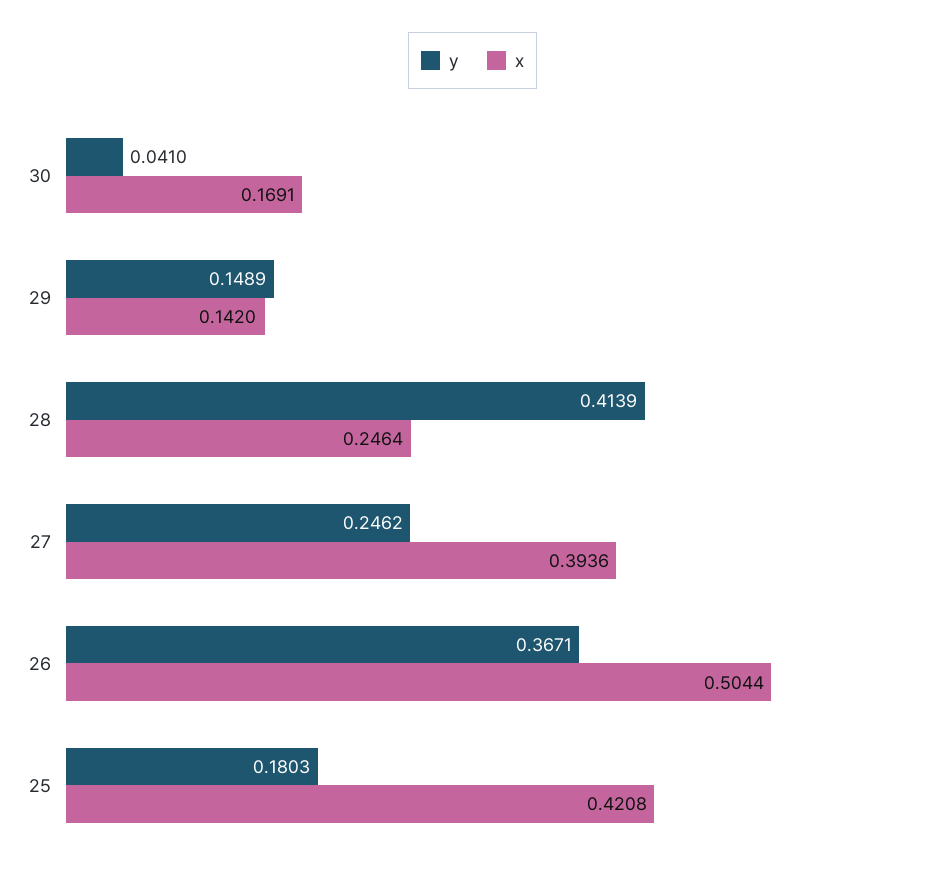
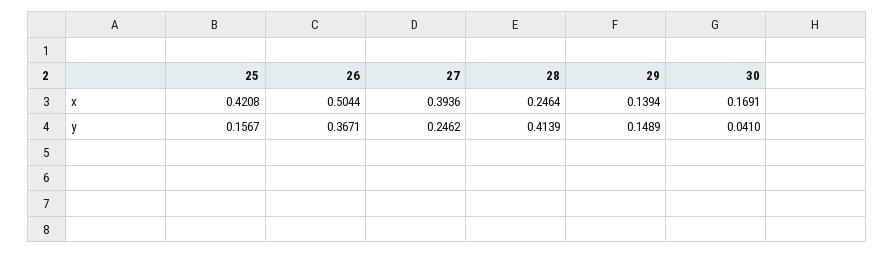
  {
    "y": {
      "30": 0.041,
      "29": 0.1489,
      "28": 0.4139,
      "27": 0.2462,
      "26": 0.3671,
-     "25": 0.1803
+     "25": 0.1567
    },
    "x": {
      "30": 0.1691,
-     "29": 0.142,
+     "29": 0.1394,
      "28": 0.2464,
      "27": 0.3936,
      "26": 0.5044,
      "25": 0.4208
    }
  }

